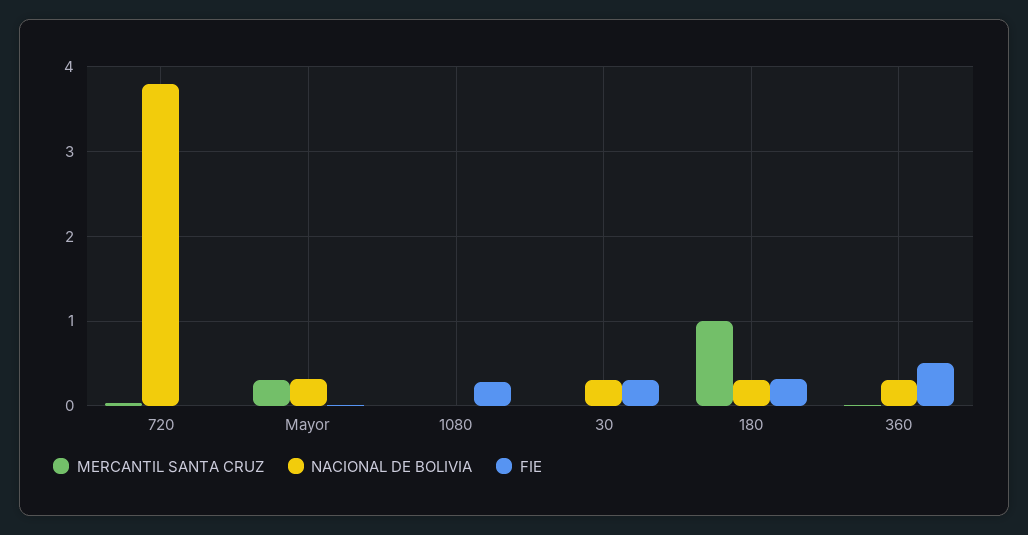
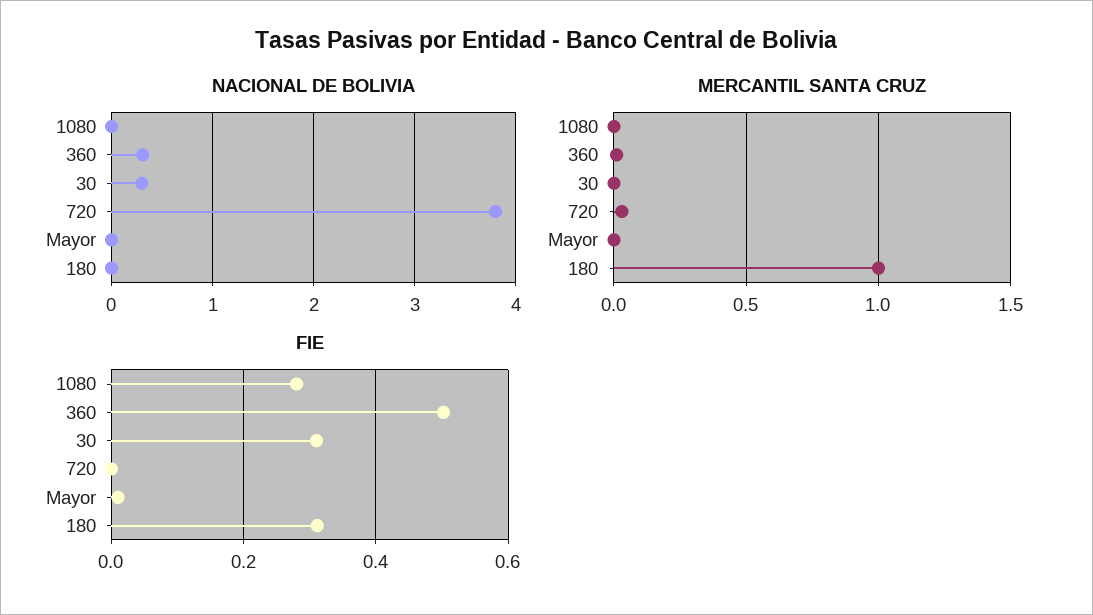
  {
    "MERCANTIL SANTA CRUZ": {
      "720": 0.05,
-     "Mayor": 0.3,
+     "Mayor": 0,
      "1080": 0,
      "30": 0,
      "180": 1,
      "360": 0
    },
    "NACIONAL DE BOLIVIA": {
      "720": 3.8,
-     "Mayor": 0.3,
+     "Mayor": 0,
      "1080": 0,
      "30": 0.3,
-     "180": 0.3,
+     "180": 0,
      "360": 0.3
    },
    "FIE": {
      "720": 0,
      "Mayor": 0.02,
      "1080": 0.28,
      "30": 0.32,
      "180": 0.32,
      "360": 0.5
    }
  }

